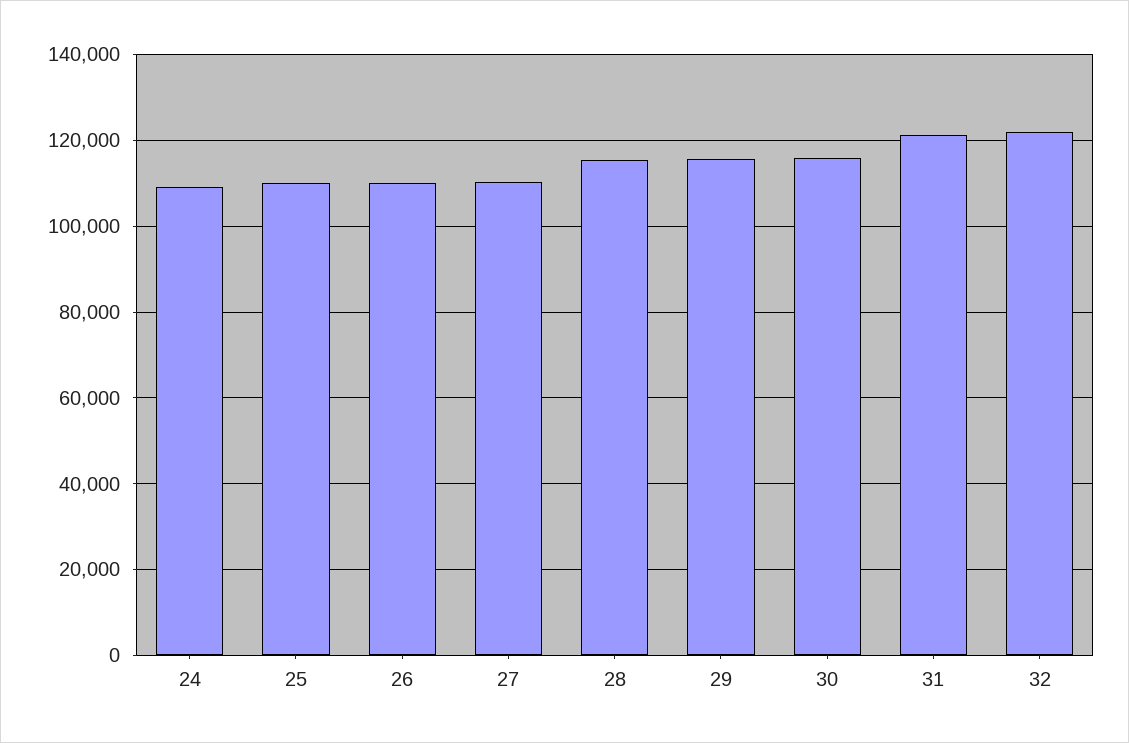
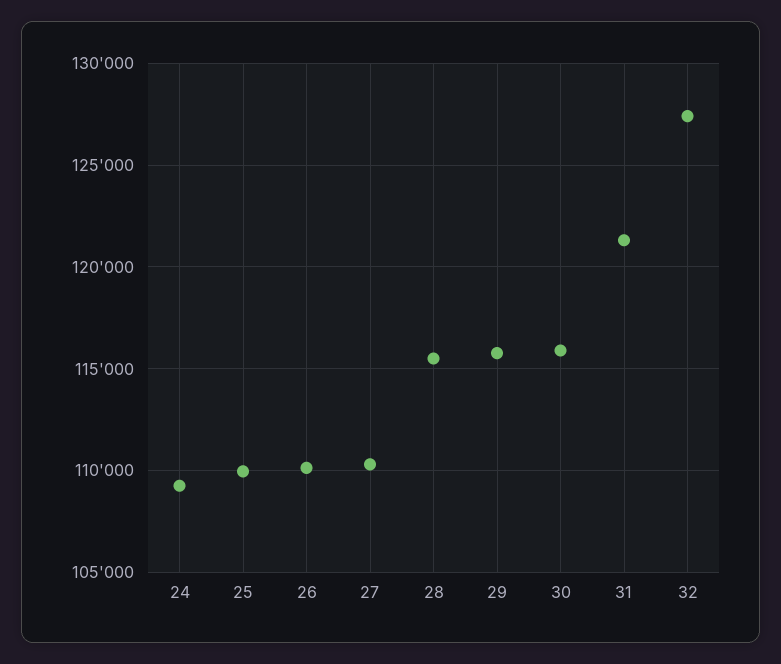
  {
    "24": 109000,
    "25": 110000,
    "26": 110000,
    "27": 110500,
    "28": 115500,
    "29": 116000,
    "30": 116000,
    "31": 121500,
-   "32": 122000
+   "32": 127500
  }

